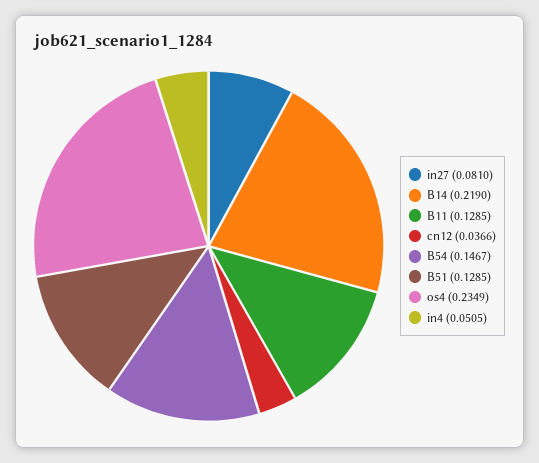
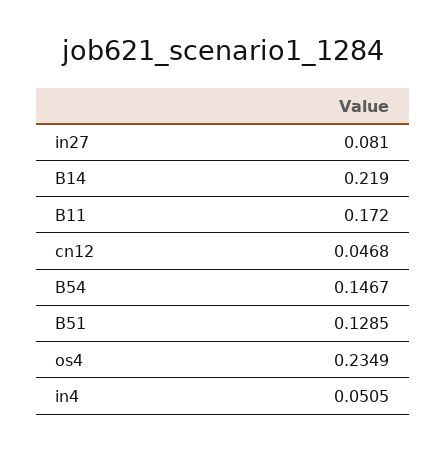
  {
    "in27": 0.081,
    "B14": 0.219,
-   "B11": 0.1285,
+   "B11": 0.172,
-   "cn12": 0.0366,
+   "cn12": 0.0468,
    "B54": 0.1467,
    "B51": 0.1285,
    "os4": 0.2349,
    "in4": 0.0505
  }

